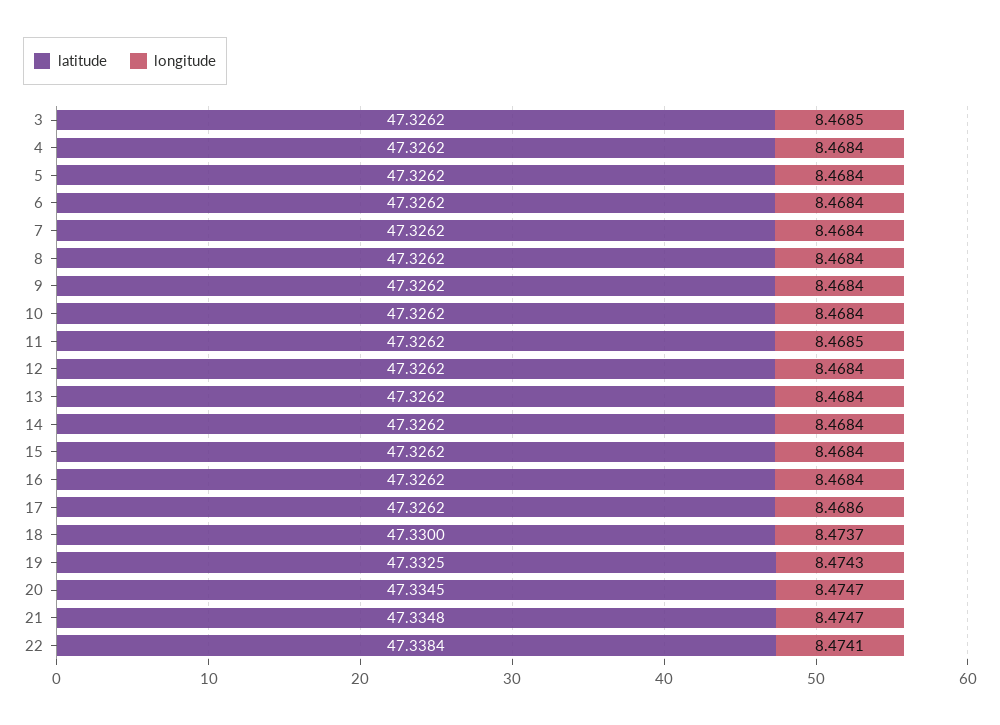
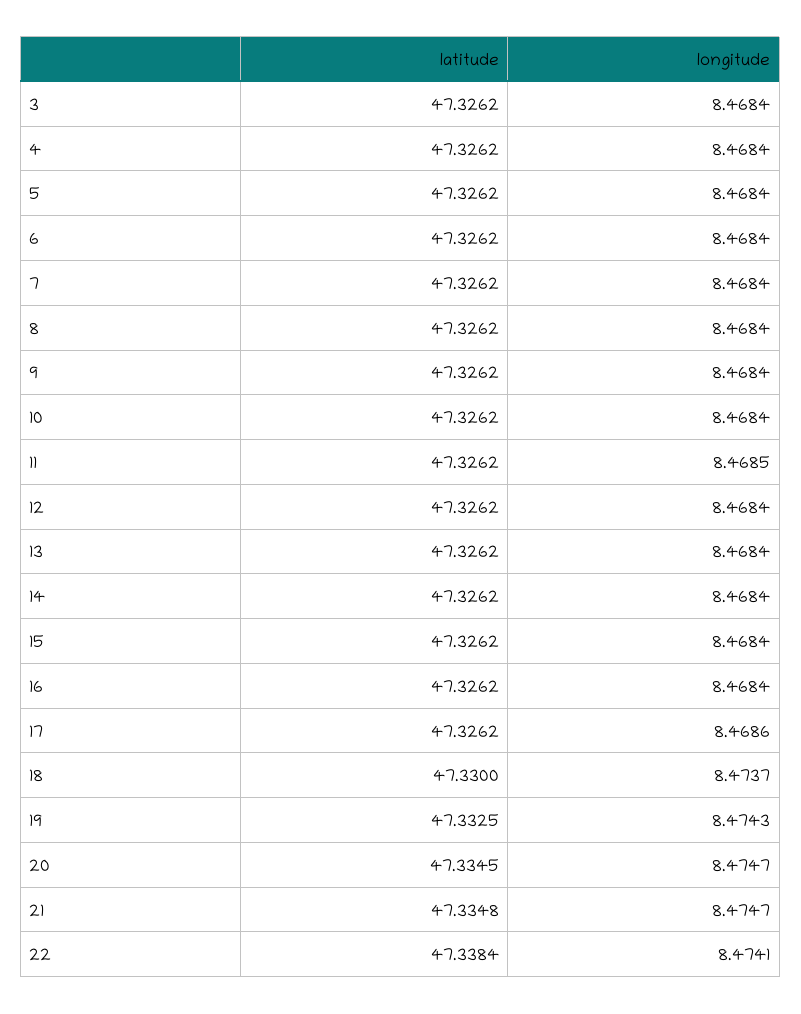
  {
    "latitude": {
      "3": 47.3262,
      "4": 47.3262,
      "5": 47.3262,
      "6": 47.3262,
      "7": 47.3262,
      "8": 47.3262,
      "9": 47.3262,
      "10": 47.3262,
      "11": 47.3262,
      "12": 47.3262,
      "13": 47.3262,
      "14": 47.3262,
      "15": 47.3262,
      "16": 47.3262,
      "17": 47.3262,
      "18": 47.33,
      "19": 47.3325,
      "20": 47.3345,
      "21": 47.3348,
      "22": 47.3384
    },
    "longitude": {
-     "3": 8.4685,
+     "3": 8.4684,
      "4": 8.4684,
      "5": 8.4684,
      "6": 8.4684,
      "7": 8.4684,
      "8": 8.4684,
      "9": 8.4684,
      "10": 8.4684,
      "11": 8.4685,
      "12": 8.4684,
      "13": 8.4684,
      "14": 8.4684,
      "15": 8.4684,
      "16": 8.4684,
      "17": 8.4686,
      "18": 8.4737,
      "19": 8.4743,
      "20": 8.4747,
      "21": 8.4747,
      "22": 8.4741
    }
  }

